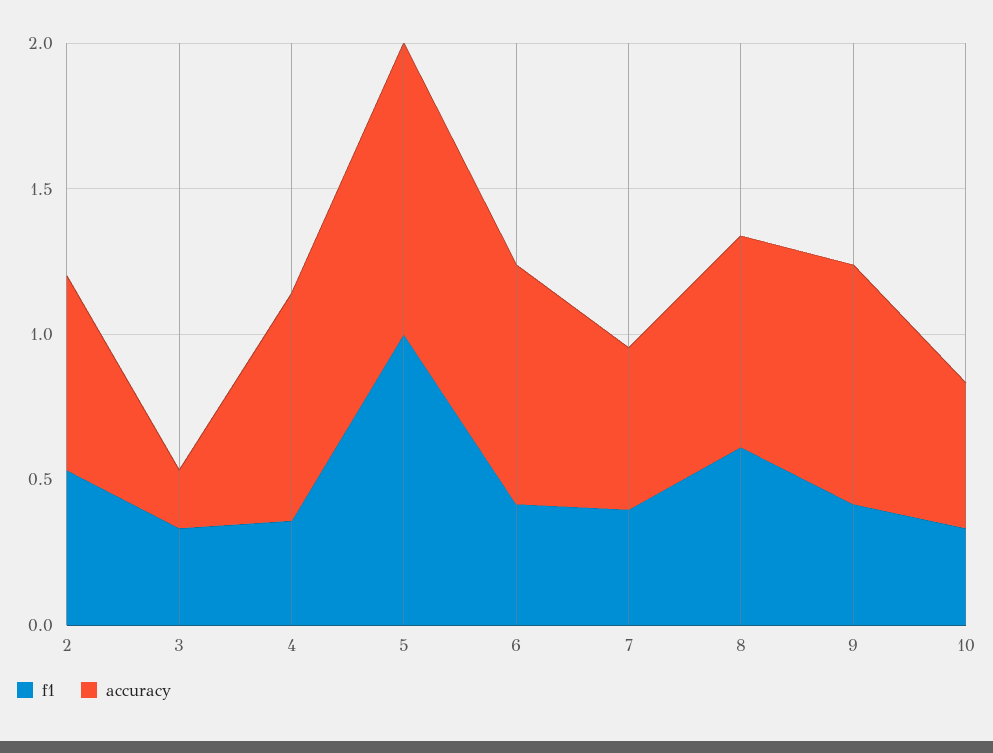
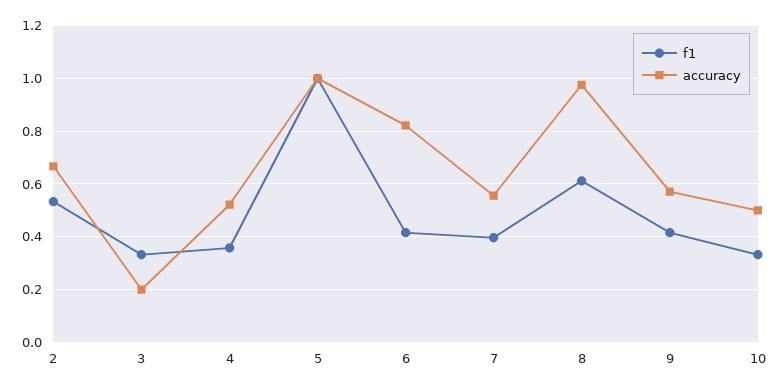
  {
    "f1": {
      "2": 0.525,
      "3": 0.325,
      "4": 0.35,
      "5": 1,
      "6": 0.425,
      "7": 0.4,
      "8": 0.6,
      "9": 0.425,
      "10": 0.325
    },
    "accuracy": {
      "2": 0.675,
      "3": 0.2,
-     "4": 0.8,
+     "4": 0.525,
      "5": 1,
      "6": 0.825,
      "7": 0.55,
-     "8": 0.7,
+     "8": 0.975,
-     "9": 0.8,
+     "9": 0.575,
      "10": 0.5
    }
  }

